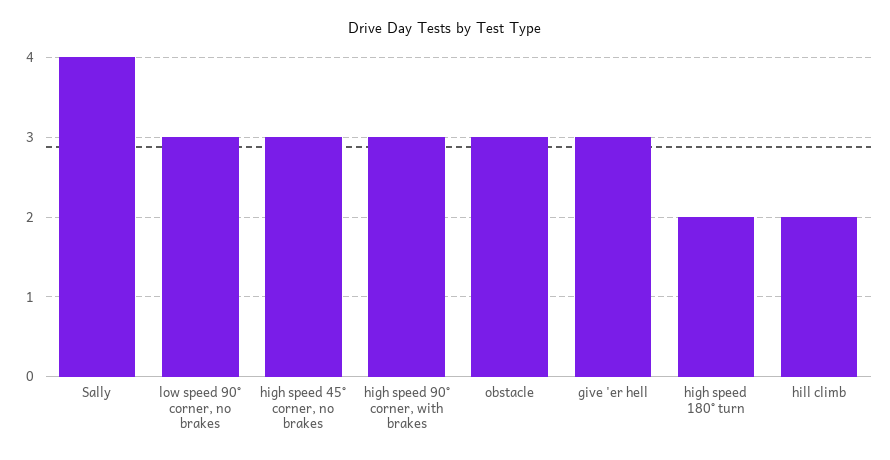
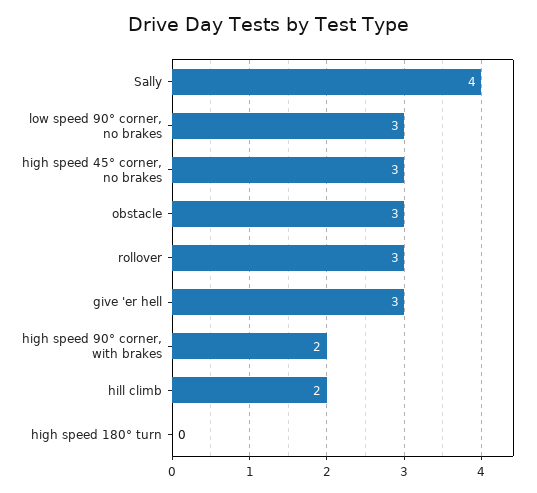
  {
    "Sally": 4,
    "low speed 90° corner, no brakes": 3,
    "high speed 45° corner, no brakes": 3,
-   "high speed 90° corner, with brakes": 3,
+   "high speed 90° corner, with brakes": 2,
    "obstacle": 3,
    "give 'er hell": 3,
-   "high speed 180° turn": 2,
+   "high speed 180° turn": 0,
-   "hill climb": 2
+   "hill climb": 2,
+   "rollover": 3
  }

